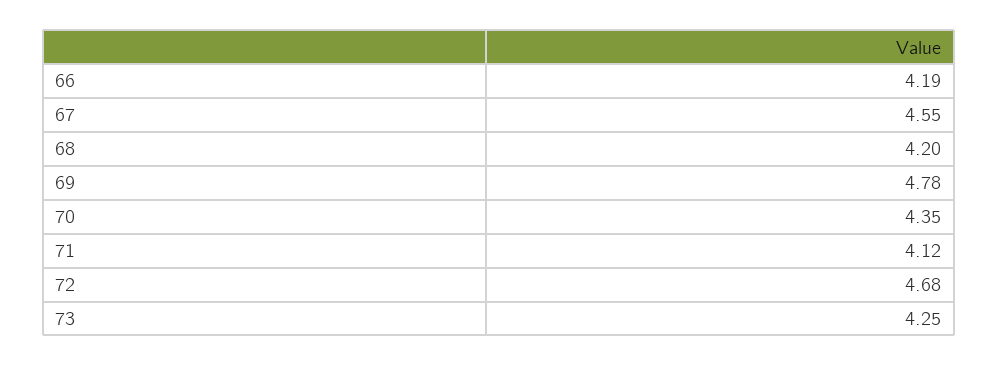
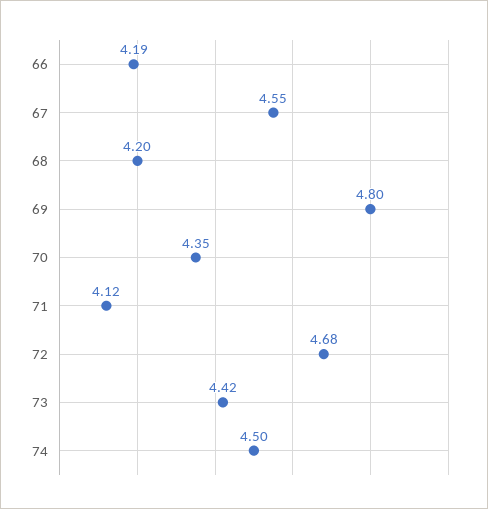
  {
    "66": 4.19,
    "67": 4.55,
    "68": 4.2,
-   "69": 4.78,
+   "69": 4.8,
    "70": 4.35,
    "71": 4.12,
    "72": 4.68,
-   "73": 4.25
+   "73": 4.42,
+   "74": 4.5
  }

